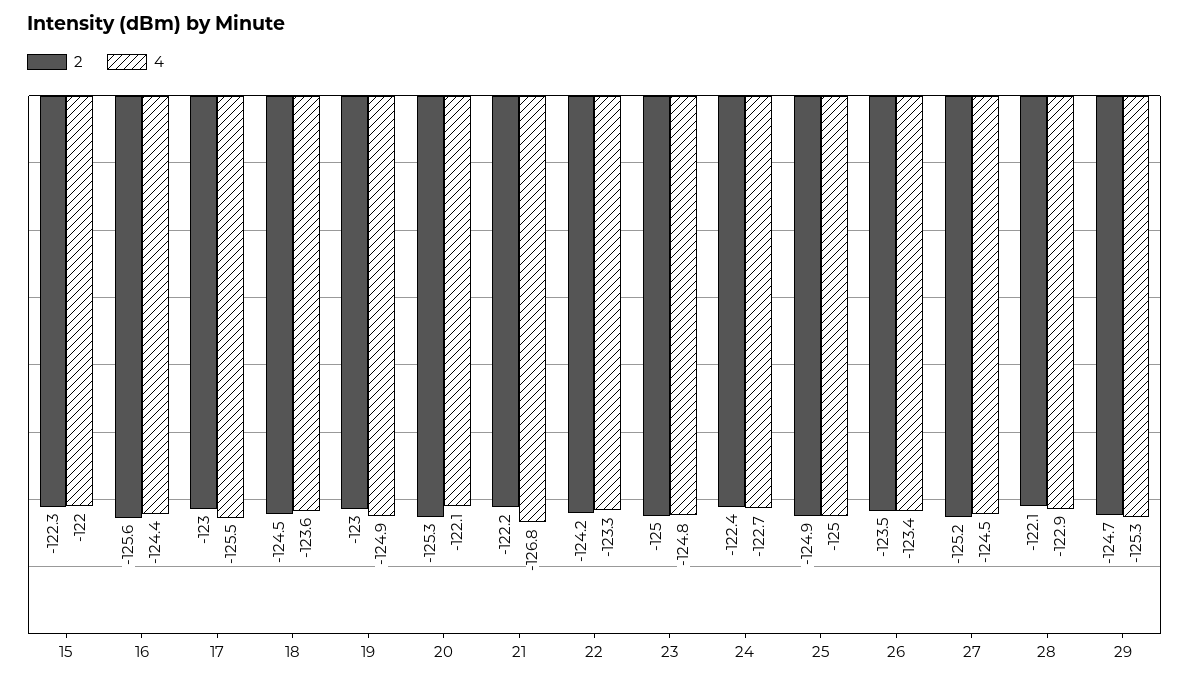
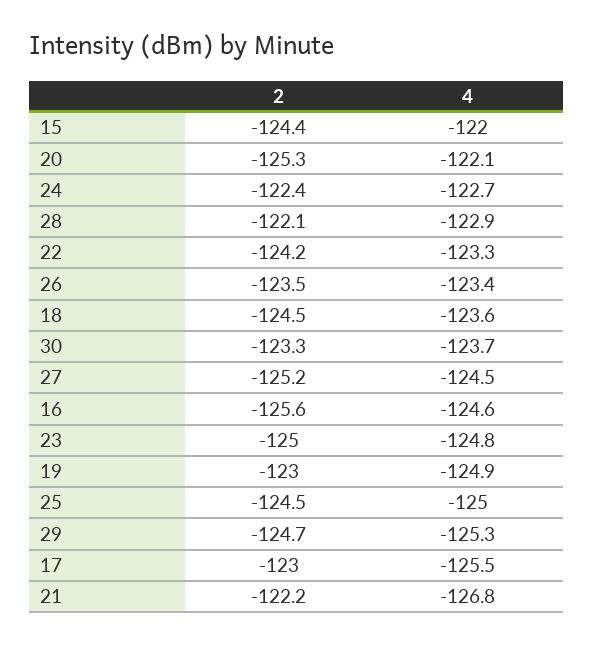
  {
    "2": {
-     "15": -122.3,
+     "15": -124.4,
      "16": -125.6,
      "17": -123,
      "18": -124.5,
      "19": -123,
      "20": -125.3,
      "21": -122.2,
      "22": -124.2,
      "23": -125,
      "24": -122.4,
-     "25": -124.9,
+     "25": -124.5,
      "26": -123.5,
      "27": -125.2,
      "28": -122.1,
-     "29": -124.7
+     "29": -124.7,
+     "30": -123.3
    },
    "4": {
      "15": -122,
-     "16": -124.4,
+     "16": -124.6,
      "17": -125.5,
      "18": -123.6,
      "19": -124.9,
      "20": -122.1,
      "21": -126.8,
      "22": -123.3,
      "23": -124.8,
      "24": -122.7,
      "25": -125,
      "26": -123.4,
      "27": -124.5,
      "28": -122.9,
-     "29": -125.3
+     "29": -125.3,
+     "30": -123.7
    }
  }

